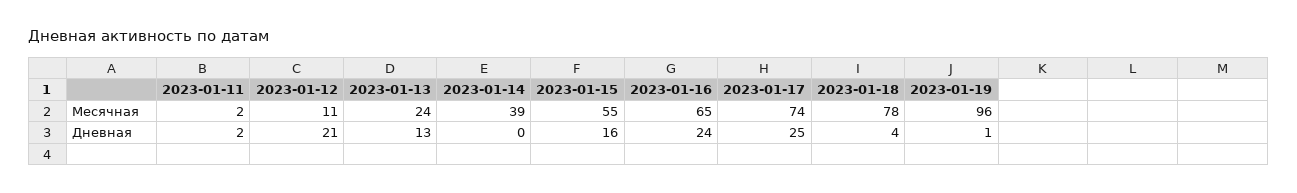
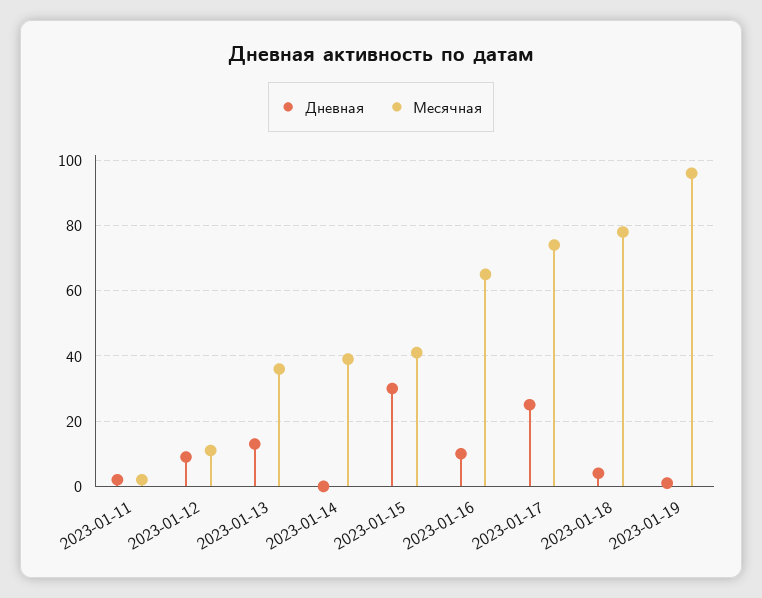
  {
    "Месячная": {
      "2023-01-11": 2,
      "2023-01-12": 11,
-     "2023-01-13": 24,
+     "2023-01-13": 35,
      "2023-01-14": 39,
-     "2023-01-15": 55,
+     "2023-01-15": 40,
      "2023-01-16": 65,
      "2023-01-17": 74,
      "2023-01-18": 78,
      "2023-01-19": 96
    },
    "Дневная": {
      "2023-01-11": 2,
-     "2023-01-12": 21,
+     "2023-01-12": 10,
      "2023-01-13": 13,
      "2023-01-14": 0,
-     "2023-01-15": 16,
+     "2023-01-15": 30,
-     "2023-01-16": 24,
+     "2023-01-16": 10,
      "2023-01-17": 25,
      "2023-01-18": 4,
      "2023-01-19": 1
    }
  }

